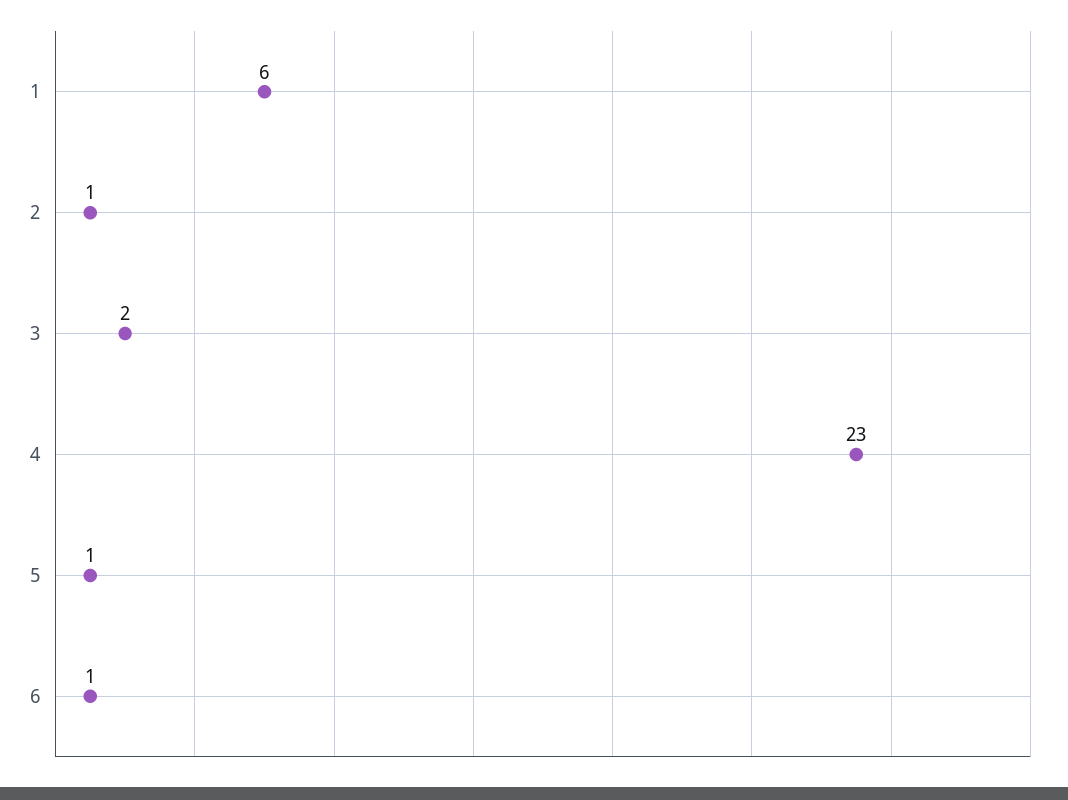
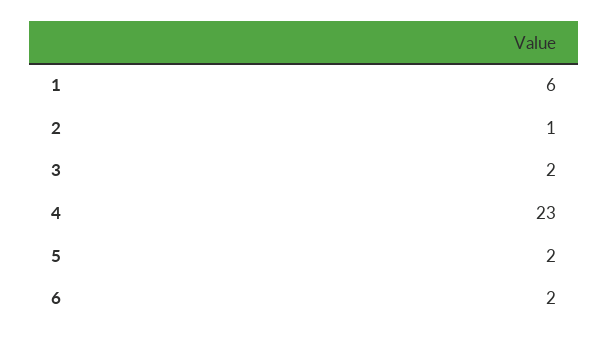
  {
    "1": 6,
    "2": 1,
    "3": 2,
    "4": 23,
-   "5": 1,
+   "5": 2,
-   "6": 1
+   "6": 2
  }

